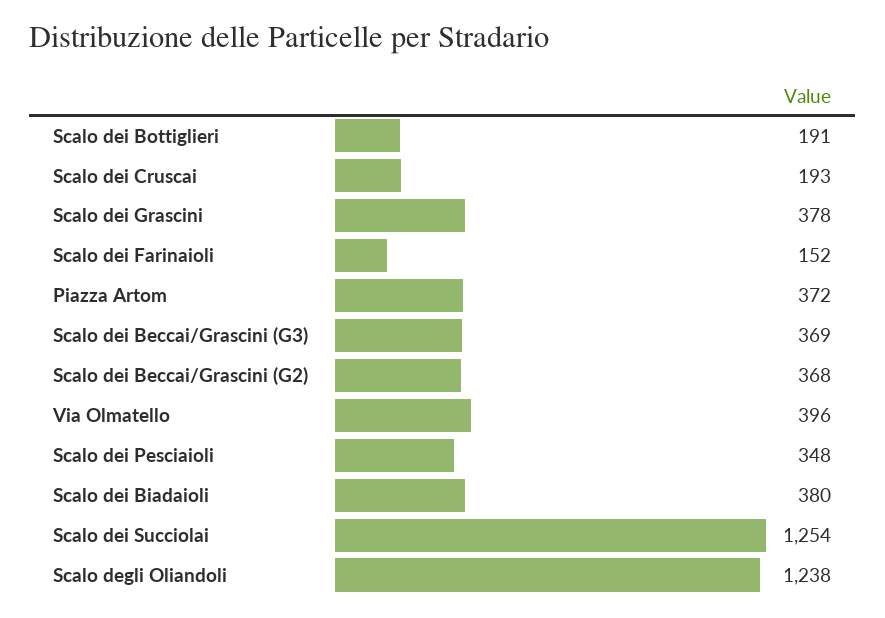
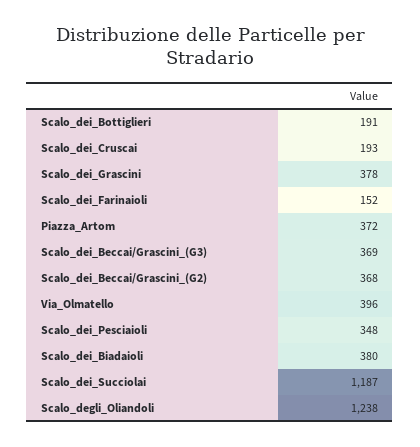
  {
    "Scalo dei Bottiglieri": 191,
    "Scalo dei Cruscai": 193,
    "Scalo dei Grascini": 378,
    "Scalo dei Farinaioli": 152,
    "Piazza Artom": 372,
    "Scalo dei Beccai/Grascini (G3)": 369,
    "Scalo dei Beccai/Grascini (G2)": 368,
    "Via Olmatello": 396,
    "Scalo dei Pesciaioli": 348,
    "Scalo dei Biadaioli": 380,
-   "Scalo dei Succiolai": 1254,
+   "Scalo dei Succiolai": 1187,
    "Scalo degli Oliandoli": 1238
  }

